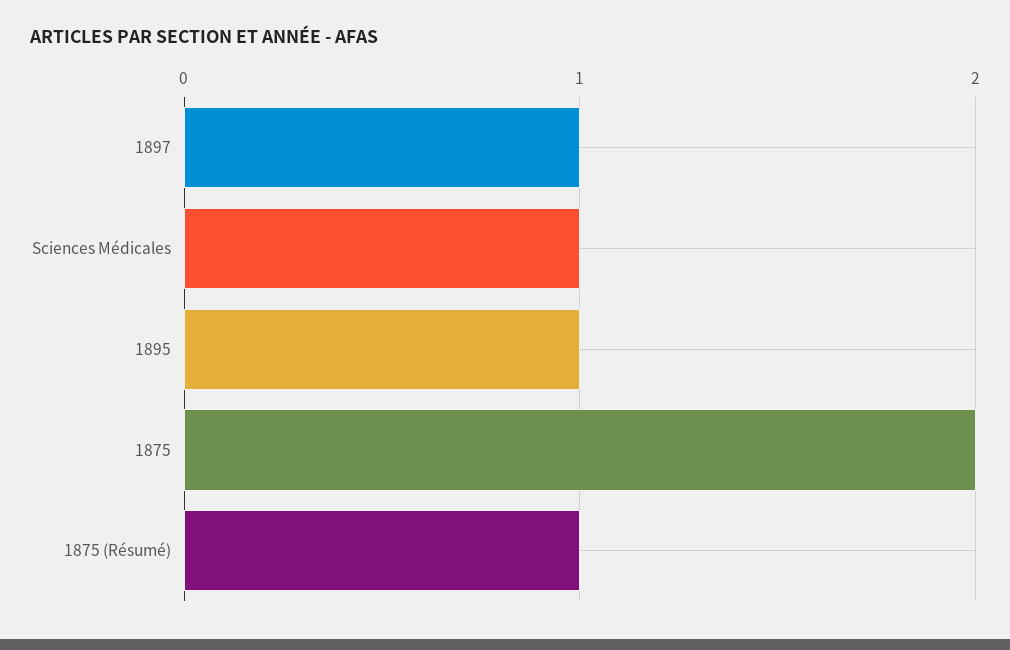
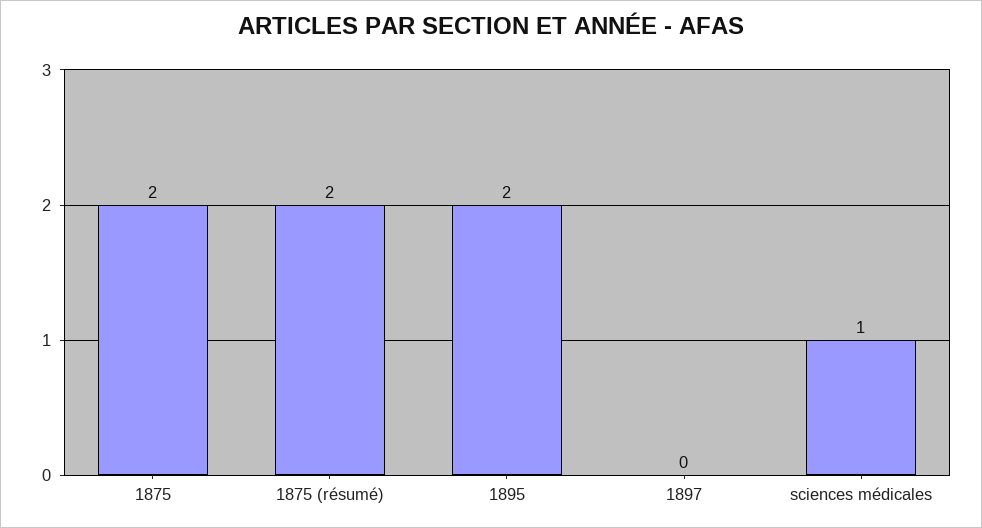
  {
-   "1897": 1,
+   "1897": 0,
    "Sciences Médicales": 1,
-   "1895": 1,
+   "1895": 2,
    "1875": 2,
-   "1875 (Résumé)": 1
+   "1875 (Résumé)": 2
  }

